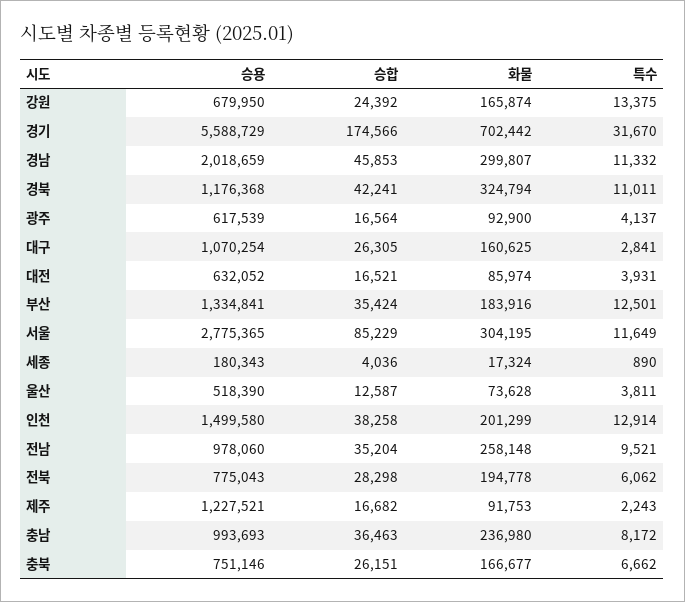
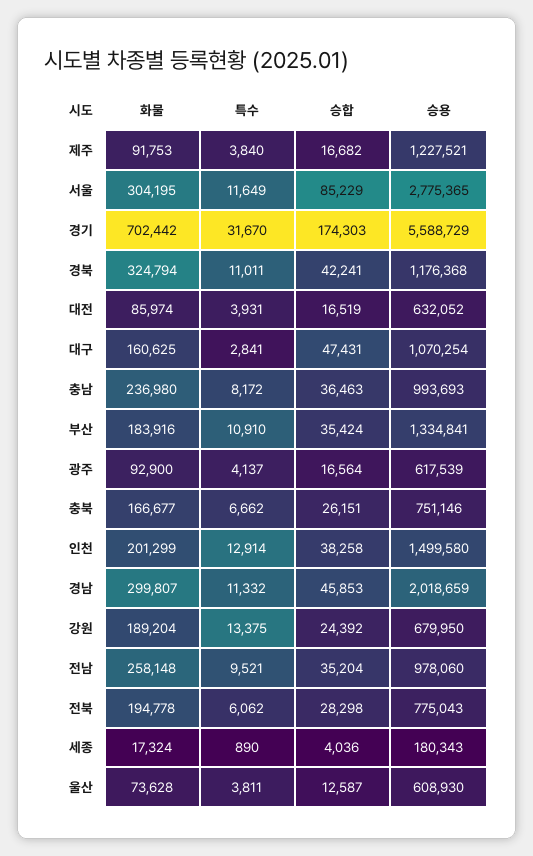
  {
    "승용": {
      "강원": 679950,
      "경기": 5588729,
      "경남": 2018659,
      "경북": 1176368,
      "광주": 617539,
      "대구": 1070254,
      "대전": 632052,
      "부산": 1334841,
      "서울": 2775365,
      "세종": 180343,
-     "울산": 518390,
+     "울산": 608930,
      "인천": 1499580,
      "전남": 978060,
      "전북": 775043,
      "제주": 1227521,
      "충남": 993693,
      "충북": 751146
    },
    "승합": {
      "강원": 24392,
-     "경기": 174566,
+     "경기": 174303,
      "경남": 45853,
      "경북": 42241,
      "광주": 16564,
-     "대구": 26305,
+     "대구": 47431,
-     "대전": 16521,
+     "대전": 16519,
      "부산": 35424,
      "서울": 85229,
      "세종": 4036,
      "울산": 12587,
      "인천": 38258,
      "전남": 35204,
      "전북": 28298,
      "제주": 16682,
      "충남": 36463,
      "충북": 26151
    },
    "화물": {
-     "강원": 165874,
+     "강원": 189204,
      "경기": 702442,
      "경남": 299807,
      "경북": 324794,
      "광주": 92900,
      "대구": 160625,
      "대전": 85974,
      "부산": 183916,
      "서울": 304195,
      "세종": 17324,
      "울산": 73628,
      "인천": 201299,
      "전남": 258148,
      "전북": 194778,
      "제주": 91753,
      "충남": 236980,
      "충북": 166677
    },
    "특수": {
      "강원": 13375,
      "경기": 31670,
      "경남": 11332,
      "경북": 11011,
      "광주": 4137,
      "대구": 2841,
      "대전": 3931,
-     "부산": 12501,
+     "부산": 10910,
      "서울": 11649,
      "세종": 890,
      "울산": 3811,
      "인천": 12914,
      "전남": 9521,
      "전북": 6062,
-     "제주": 2243,
+     "제주": 3840,
      "충남": 8172,
      "충북": 6662
    }
  }

